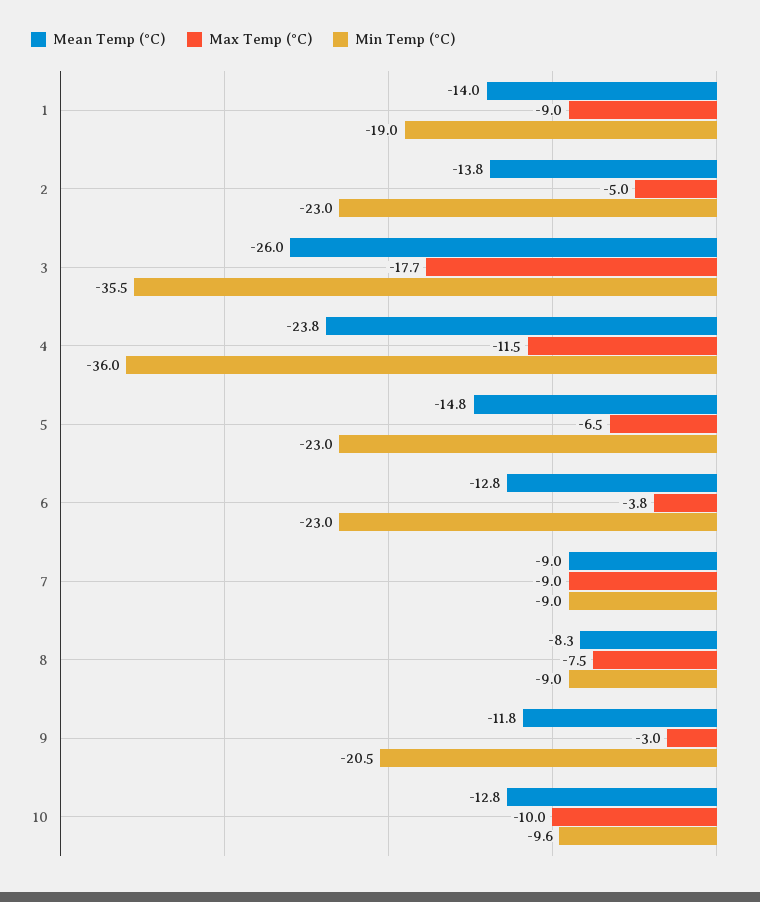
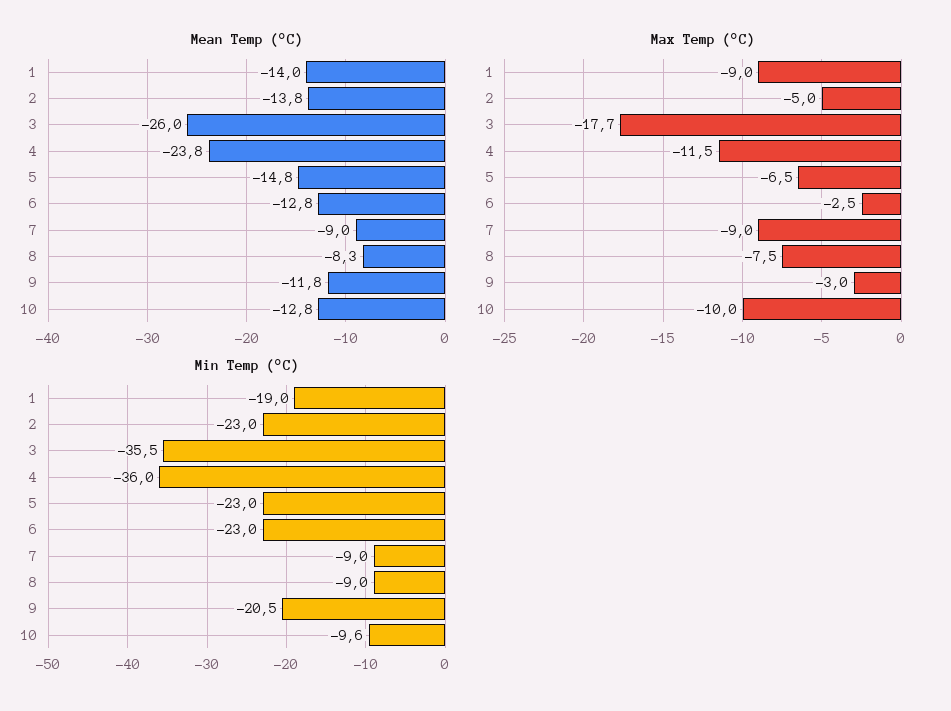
  {
    "Mean Temp (°C)": {
      "1": -14,
      "2": -13.8,
      "3": -26,
      "4": -23.8,
      "5": -14.8,
      "6": -12.8,
      "7": -9,
      "8": -8.3,
      "9": -11.8,
      "10": -12.8
    },
    "Max Temp (°C)": {
      "1": -9,
      "2": -5,
      "3": -17.7,
      "4": -11.5,
      "5": -6.5,
-     "6": -3.8,
+     "6": -2.5,
      "7": -9,
      "8": -7.5,
      "9": -3,
      "10": -10
    },
    "Min Temp (°C)": {
      "1": -19,
      "2": -23,
      "3": -35.5,
      "4": -36,
      "5": -23,
      "6": -23,
      "7": -9,
      "8": -9,
      "9": -20.5,
      "10": -9.6
    }
  }

